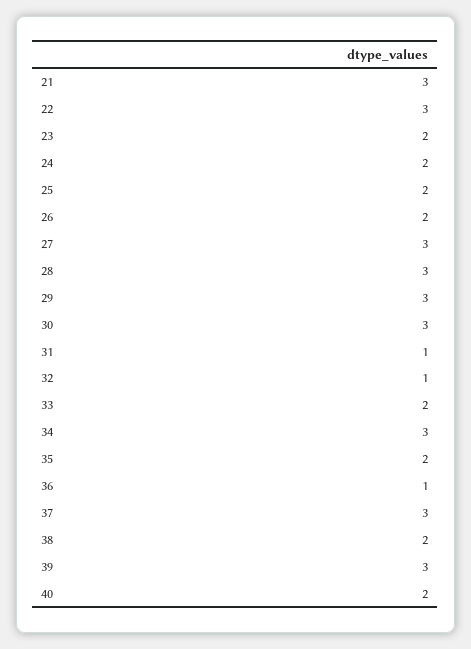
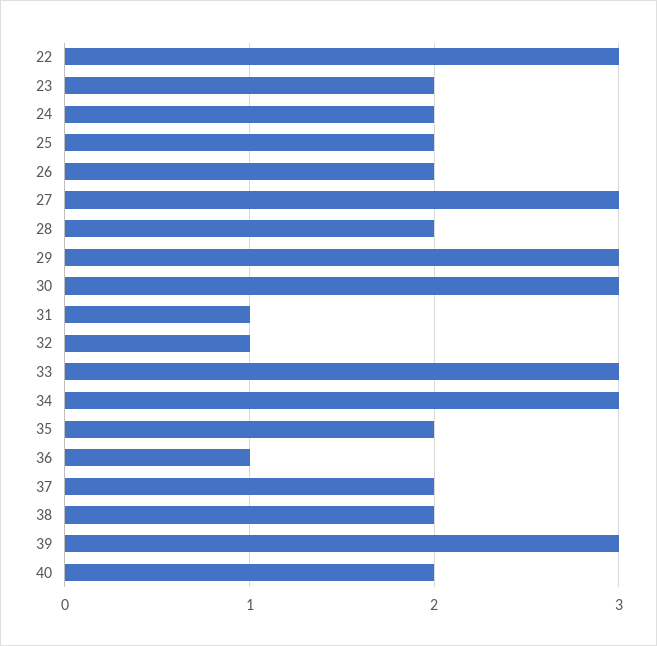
  {
-   "21": 3,
    "22": 3,
    "23": 2,
    "24": 2,
    "25": 2,
    "26": 2,
    "27": 3,
-   "28": 3,
+   "28": 2,
    "29": 3,
    "30": 3,
    "31": 1,
    "32": 1,
-   "33": 2,
+   "33": 3,
    "34": 3,
    "35": 2,
    "36": 1,
-   "37": 3,
+   "37": 2,
    "38": 2,
    "39": 3,
    "40": 2
  }

